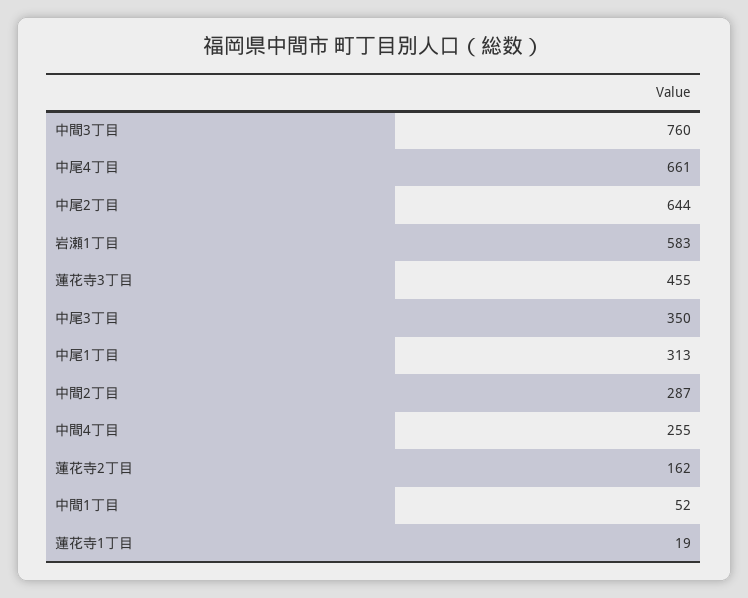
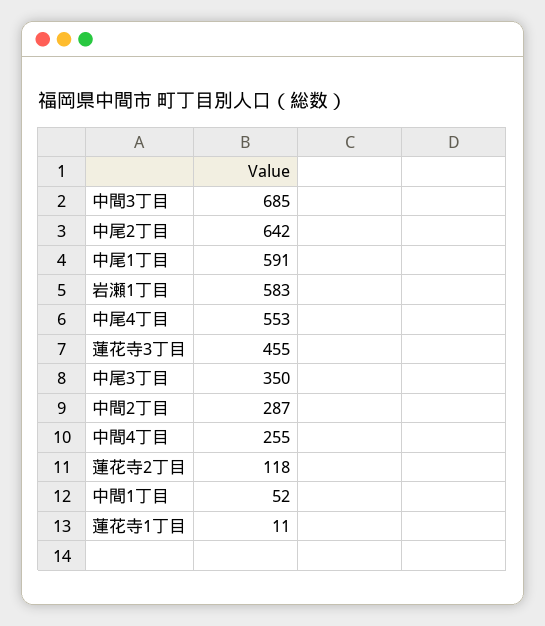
  {
-   "中間3丁目": 760,
+   "中間3丁目": 685,
-   "中尾4丁目": 661,
+   "中尾4丁目": 553,
-   "中尾2丁目": 644,
+   "中尾2丁目": 642,
    "岩瀬1丁目": 583,
    "蓮花寺3丁目": 455,
    "中尾3丁目": 350,
-   "中尾1丁目": 313,
+   "中尾1丁目": 591,
    "中間2丁目": 287,
    "中間4丁目": 255,
-   "蓮花寺2丁目": 162,
+   "蓮花寺2丁目": 118,
    "中間1丁目": 52,
-   "蓮花寺1丁目": 19
+   "蓮花寺1丁目": 11
  }

